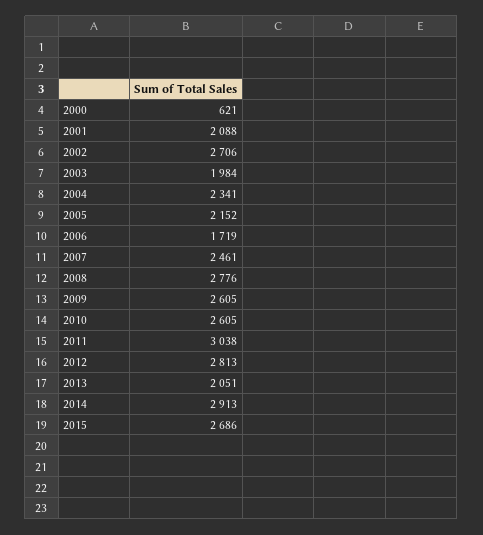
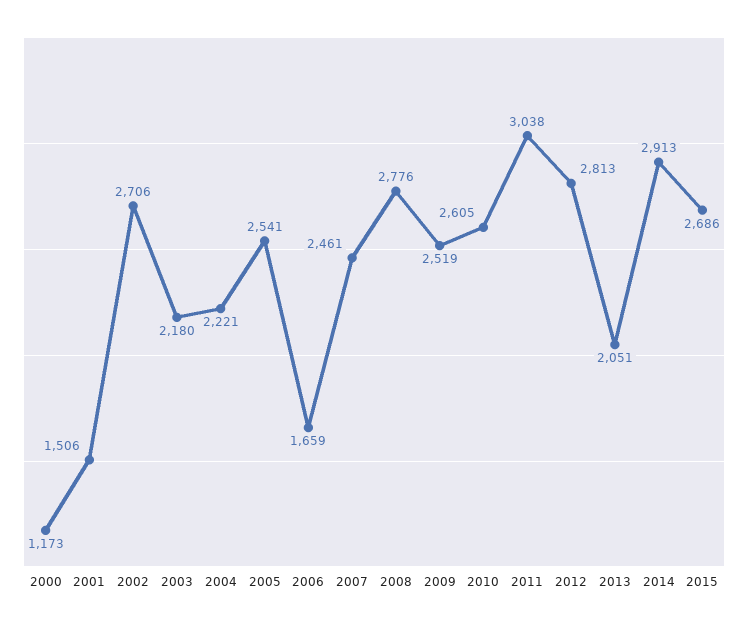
  {
-   "2000": 621,
+   "2000": 1173,
-   "2001": 2088,
+   "2001": 1506,
    "2002": 2706,
-   "2003": 1984,
+   "2003": 2180,
-   "2004": 2341,
+   "2004": 2221,
-   "2005": 2152,
+   "2005": 2541,
-   "2006": 1719,
+   "2006": 1659,
    "2007": 2461,
    "2008": 2776,
-   "2009": 2605,
+   "2009": 2519,
    "2010": 2605,
    "2011": 3038,
    "2012": 2813,
    "2013": 2051,
    "2014": 2913,
    "2015": 2686
  }

